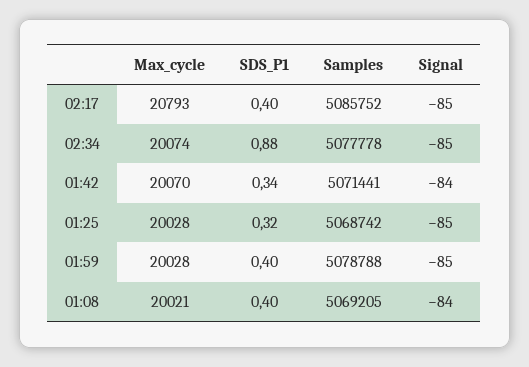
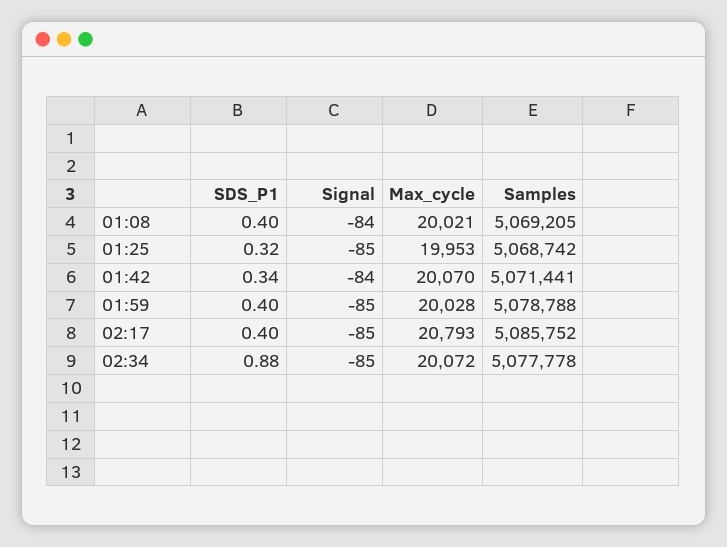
  {
    "Max_cycle": {
      "02:17": 20793,
-     "02:34": 20074,
+     "02:34": 20072,
      "01:42": 20070,
-     "01:25": 20028,
+     "01:25": 19953,
      "01:59": 20028,
      "01:08": 20021
    },
    "SDS_P1": {
      "02:17": 0.4,
      "02:34": 0.88,
      "01:42": 0.34,
      "01:25": 0.32,
      "01:59": 0.4,
      "01:08": 0.4
    },
    "Samples": {
      "02:17": 5085752,
      "02:34": 5077778,
      "01:42": 5071441,
      "01:25": 5068742,
      "01:59": 5078788,
      "01:08": 5069205
    },
    "Signal": {
      "02:17": -85,
      "02:34": -85,
      "01:42": -84,
      "01:25": -85,
      "01:59": -85,
      "01:08": -84
    }
  }

